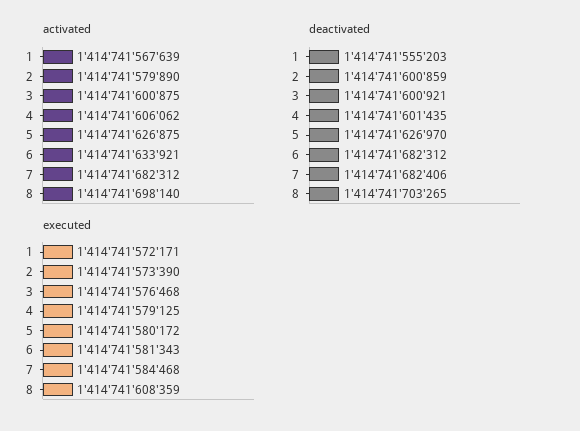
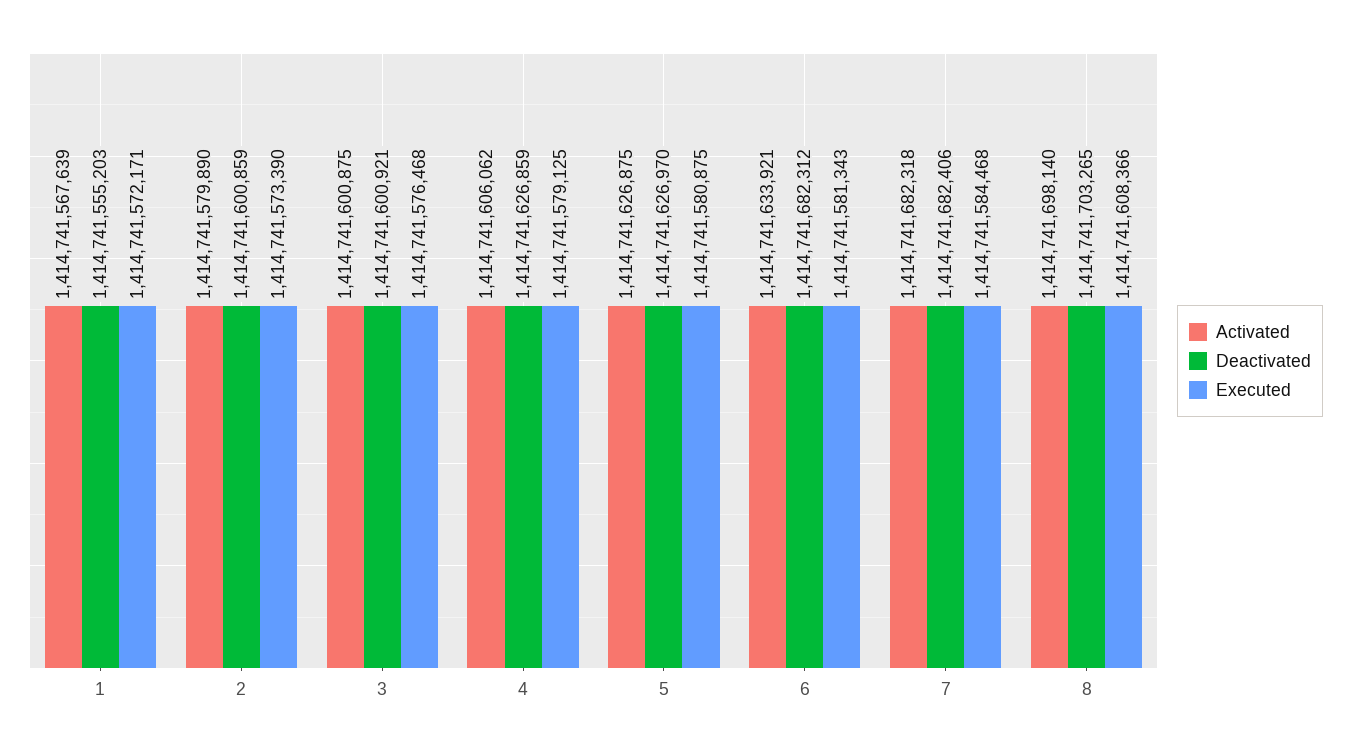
  {
    "activated": {
      "1": 1414741567639,
      "2": 1414741579890,
      "3": 1414741600875,
      "4": 1414741606062,
      "5": 1414741626875,
      "6": 1414741633921,
-     "7": 1414741682312,
+     "7": 1414741682318,
      "8": 1414741698140
    },
    "deactivated": {
      "1": 1414741555203,
      "2": 1414741600859,
      "3": 1414741600921,
-     "4": 1414741601435,
+     "4": 1414741626859,
      "5": 1414741626970,
      "6": 1414741682312,
      "7": 1414741682406,
      "8": 1414741703265
    },
    "executed": {
      "1": 1414741572171,
      "2": 1414741573390,
      "3": 1414741576468,
      "4": 1414741579125,
-     "5": 1414741580172,
+     "5": 1414741580875,
      "6": 1414741581343,
      "7": 1414741584468,
-     "8": 1414741608359
+     "8": 1414741608366
    }
  }

